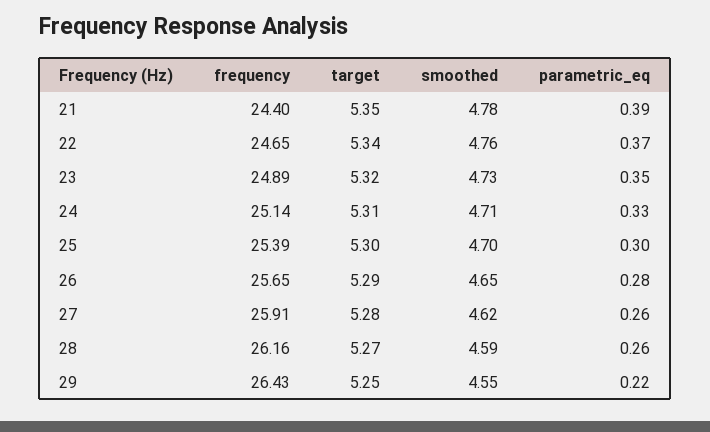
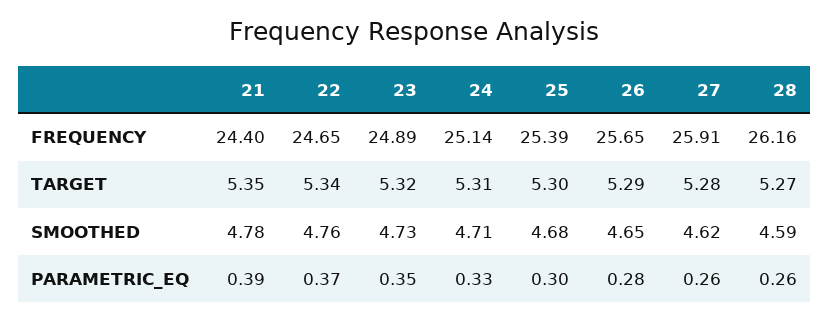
  {
    "frequency": {
      "21": 24.4,
      "22": 24.65,
      "23": 24.89,
      "24": 25.14,
      "25": 25.39,
      "26": 25.65,
      "27": 25.91,
-     "28": 26.16,
+     "28": 26.16
-     "29": 26.43
    },
    "target": {
      "21": 5.35,
      "22": 5.34,
      "23": 5.32,
      "24": 5.31,
      "25": 5.3,
      "26": 5.29,
      "27": 5.28,
-     "28": 5.27,
+     "28": 5.27
-     "29": 5.25
    },
    "smoothed": {
      "21": 4.78,
      "22": 4.76,
      "23": 4.73,
      "24": 4.71,
-     "25": 4.7,
+     "25": 4.68,
      "26": 4.65,
      "27": 4.62,
-     "28": 4.59,
+     "28": 4.59
-     "29": 4.55
    },
    "parametric_eq": {
      "21": 0.39,
      "22": 0.37,
      "23": 0.35,
      "24": 0.33,
      "25": 0.3,
      "26": 0.28,
      "27": 0.26,
-     "28": 0.26,
+     "28": 0.26
-     "29": 0.22
    }
  }

